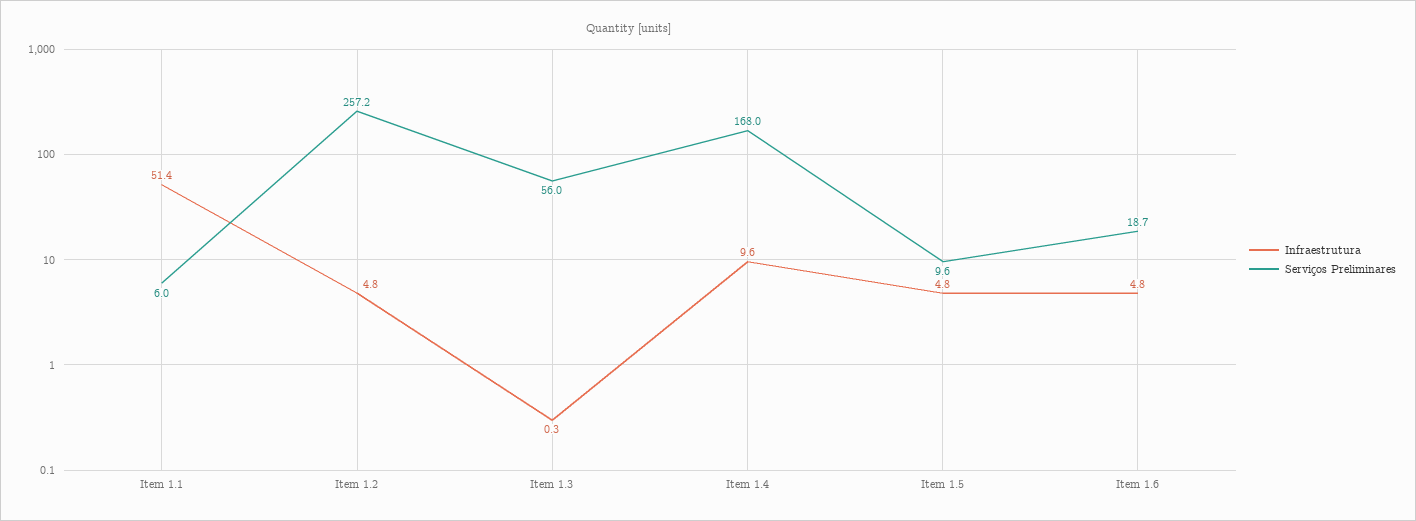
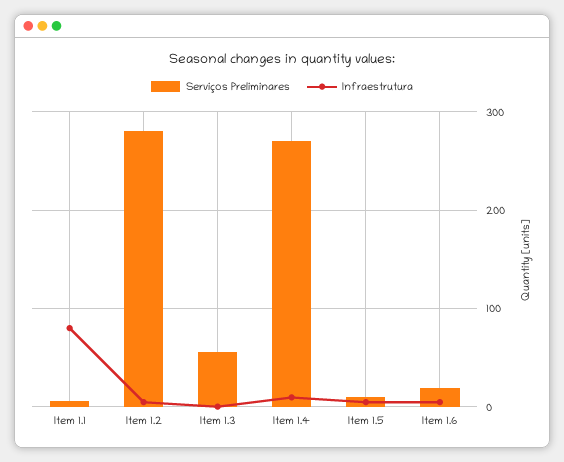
  {
    "Infraestrutura": {
-     "Item 1.1": 51.4,
+     "Item 1.1": 80,
      "Item 1.2": 4.8,
      "Item 1.3": 0.3,
      "Item 1.4": 9.6,
      "Item 1.5": 4.8,
      "Item 1.6": 4.8
    },
    "Serviços Preliminares": {
      "Item 1.1": 6,
-     "Item 1.2": 257.2,
+     "Item 1.2": 280,
      "Item 1.3": 56,
-     "Item 1.4": 168,
+     "Item 1.4": 270,
      "Item 1.5": 9.6,
      "Item 1.6": 18.7
    }
  }

